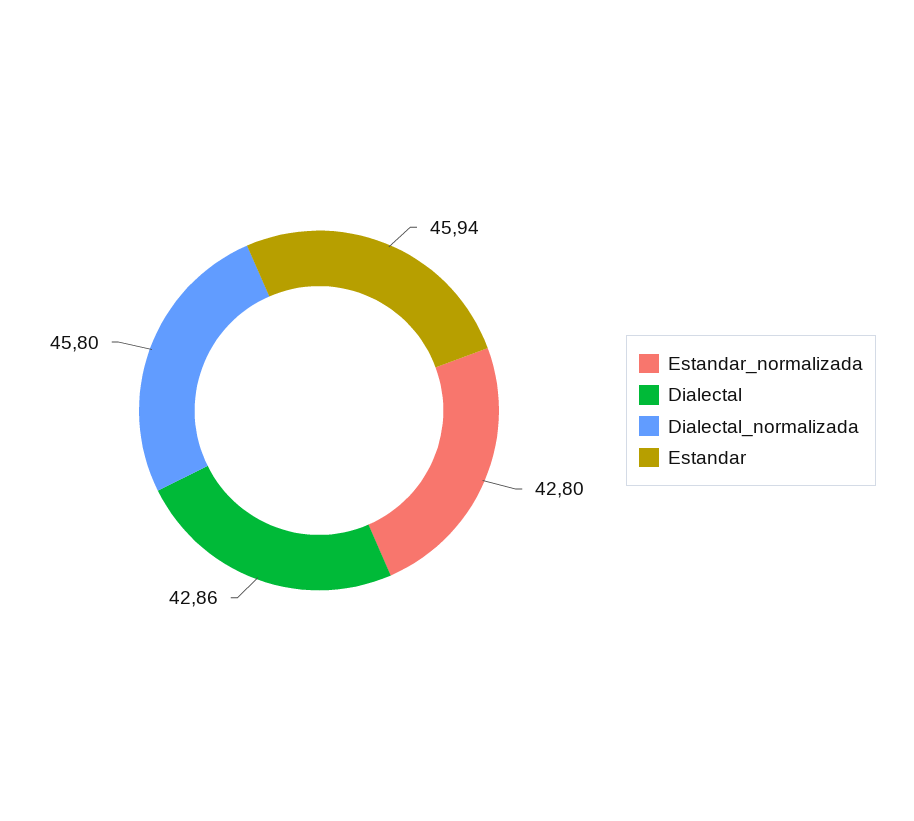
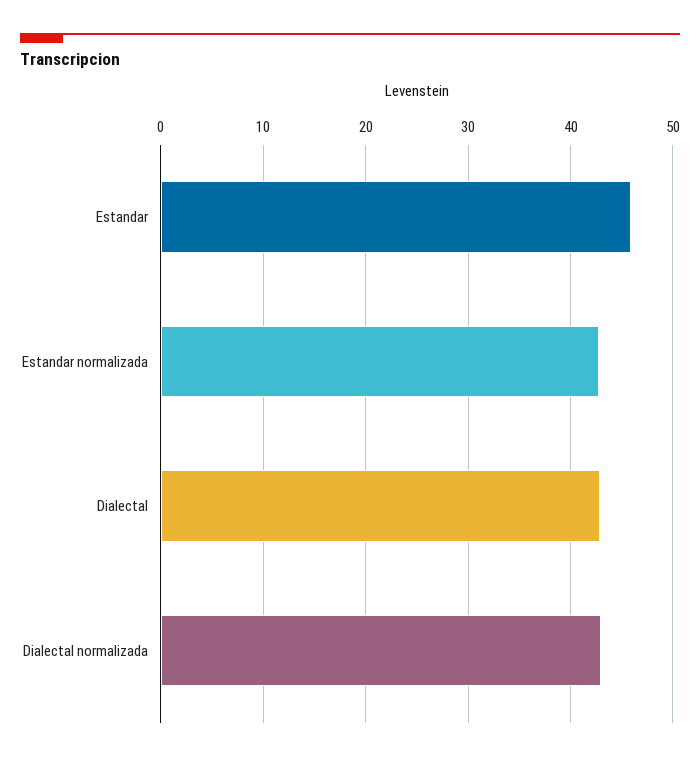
  {
    "Estandar_normalizada": 42.8,
    "Dialectal": 42.86,
-   "Dialectal_normalizada": 45.8,
+   "Dialectal_normalizada": 43,
    "Estandar": 45.94
  }

